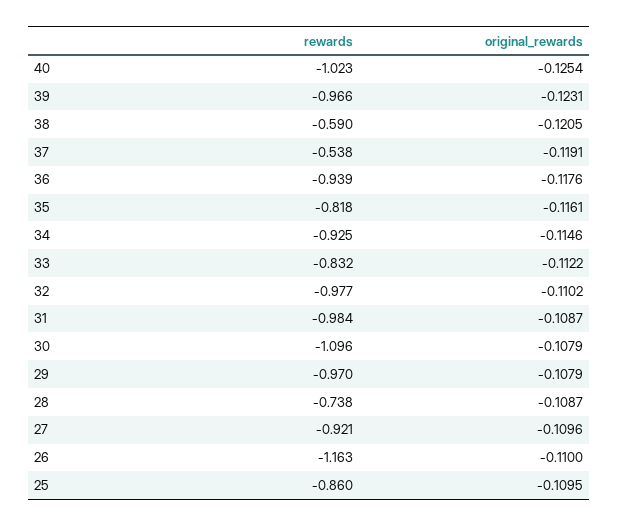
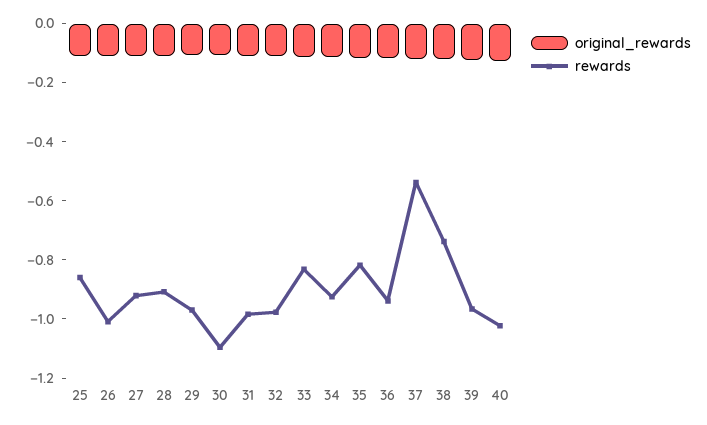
  {
    "rewards": {
      "40": -1.023,
      "39": -0.966,
-     "38": -0.59,
+     "38": -0.75,
      "37": -0.538,
      "36": -0.939,
      "35": -0.818,
      "34": -0.925,
      "33": -0.832,
      "32": -0.977,
      "31": -0.984,
      "30": -1.096,
      "29": -0.97,
-     "28": -0.738,
+     "28": -0.9,
      "27": -0.921,
-     "26": -1.163,
+     "26": -1,
      "25": -0.86
    },
    "original_rewards": {
      "40": -0.1254,
      "39": -0.1231,
      "38": -0.1205,
      "37": -0.1191,
      "36": -0.1176,
      "35": -0.1161,
      "34": -0.1146,
      "33": -0.1122,
      "32": -0.1102,
      "31": -0.1087,
      "30": -0.1079,
      "29": -0.1079,
      "28": -0.1087,
      "27": -0.1096,
      "26": -0.11,
      "25": -0.1095
    }
  }

